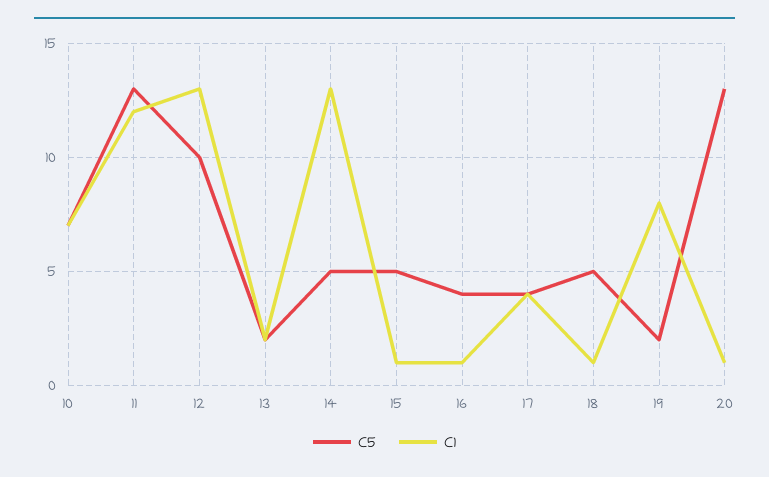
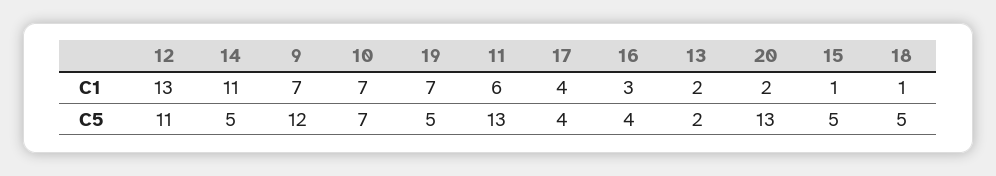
  {
    "C5": {
      "10": 7,
      "11": 13,
-     "12": 10,
+     "12": 11,
      "13": 2,
      "14": 5,
      "15": 5,
      "16": 4,
      "17": 4,
      "18": 5,
-     "19": 2,
+     "19": 5,
-     "20": 13
+     "20": 13,
+     "9": 12
    },
    "C1": {
      "10": 7,
-     "11": 12,
+     "11": 6,
      "12": 13,
      "13": 2,
-     "14": 13,
+     "14": 11,
      "15": 1,
-     "16": 1,
+     "16": 3,
      "17": 4,
      "18": 1,
-     "19": 8,
+     "19": 7,
-     "20": 1
+     "20": 2,
+     "9": 7
    }
  }

